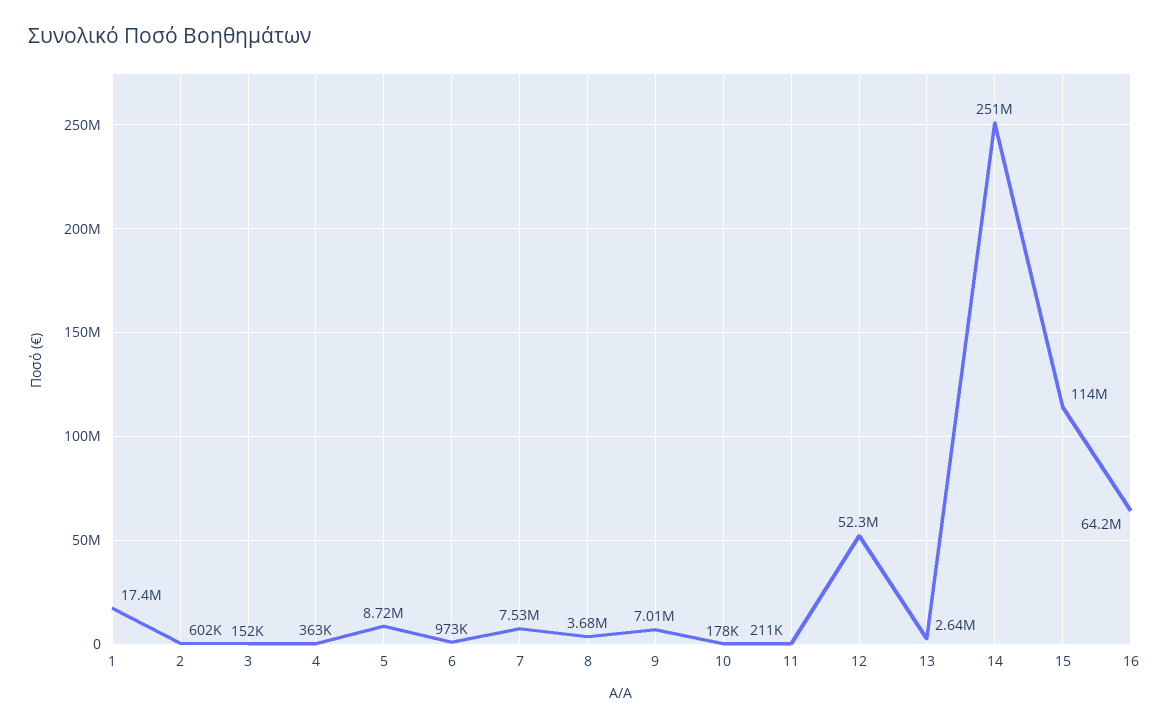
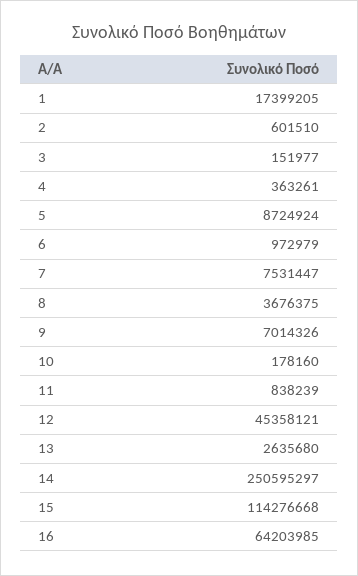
  {
    "1": 17399205,
    "2": 601510,
    "3": 151977,
    "4": 363261,
    "5": 8724924,
    "6": 972979,
    "7": 7531447,
    "8": 3676375,
    "9": 7014326,
    "10": 178160,
-   "11": 211000,
+   "11": 838239,
-   "12": 52300000,
+   "12": 45358121,
    "13": 2635680,
    "14": 250595297,
    "15": 114276668,
    "16": 64203985
  }

